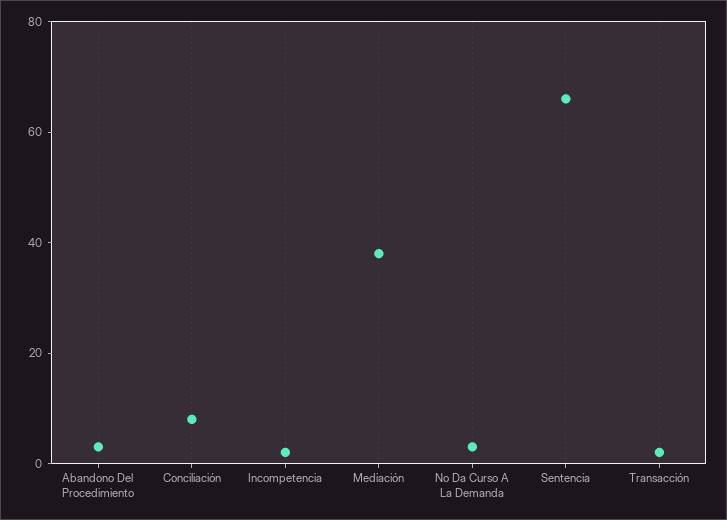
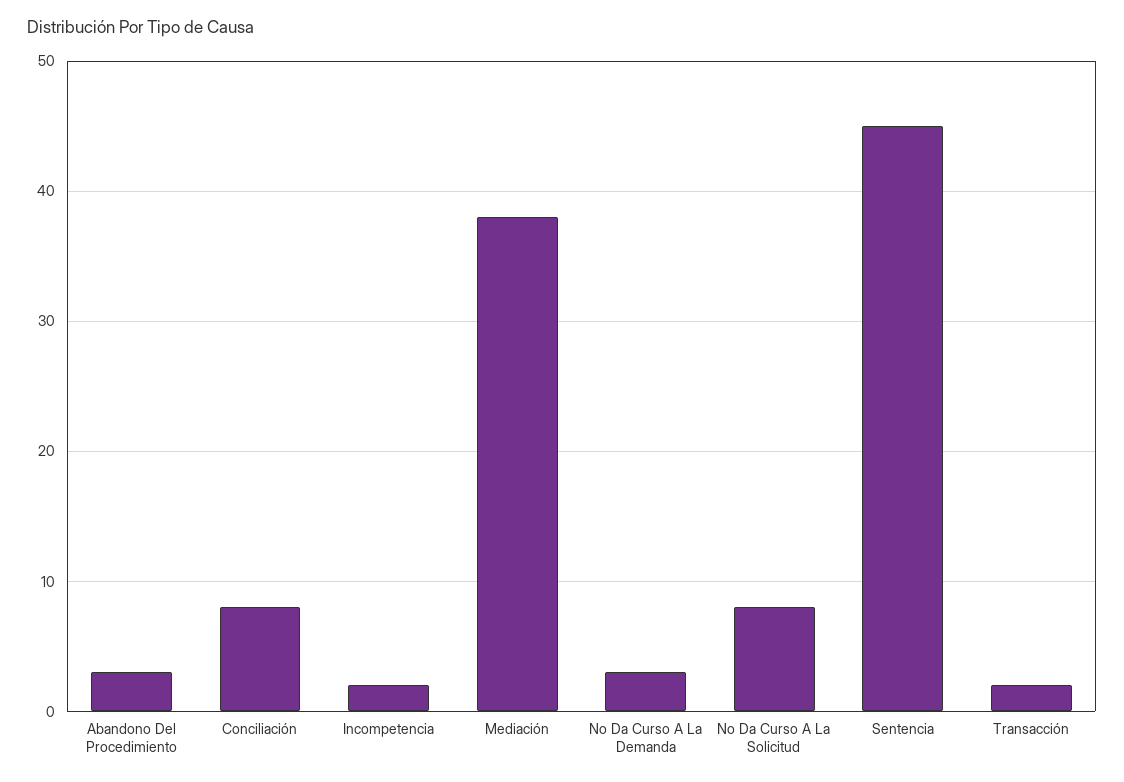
  {
    "Abandono Del Procedimiento": 3,
    "Conciliación": 8,
    "Incompetencia": 2,
    "Mediación": 38,
    "No Da Curso A La Demanda": 3,
-   "Sentencia": 65,
+   "Sentencia": 45,
-   "Transacción": 2
+   "Transacción": 2,
+   "No Da Curso A La Solicitud": 8
  }

